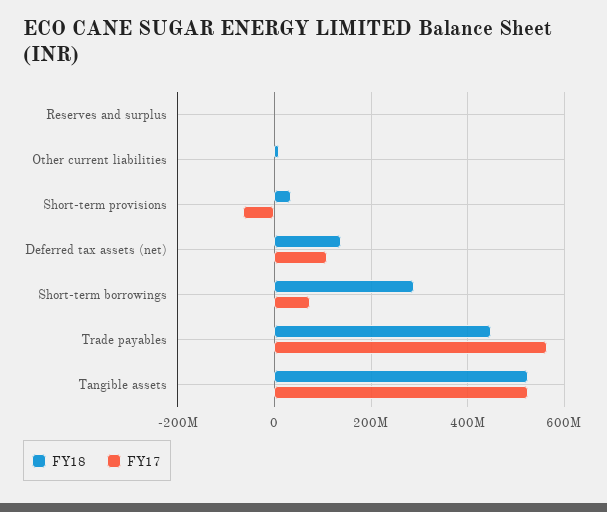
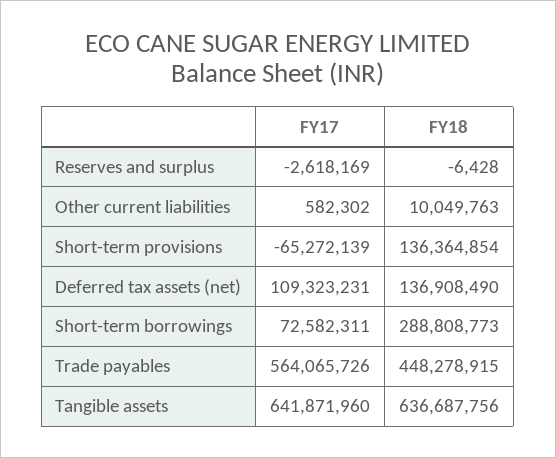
  {
    "FY18": {
      "Reserves and surplus": -6428,
      "Other current liabilities": 10049763,
-     "Short-term provisions": 40000000,
+     "Short-term provisions": 136364854,
      "Deferred tax assets (net)": 136908490,
      "Short-term borrowings": 288808773,
      "Trade payables": 448278915,
-     "Tangible assets": 520000000
+     "Tangible assets": 636687756
    },
    "FY17": {
      "Reserves and surplus": -2618169,
      "Other current liabilities": 582302,
      "Short-term provisions": -65272139,
      "Deferred tax assets (net)": 109323231,
      "Short-term borrowings": 72582311,
      "Trade payables": 564065726,
-     "Tangible assets": 520000000
+     "Tangible assets": 641871960
    }
  }

